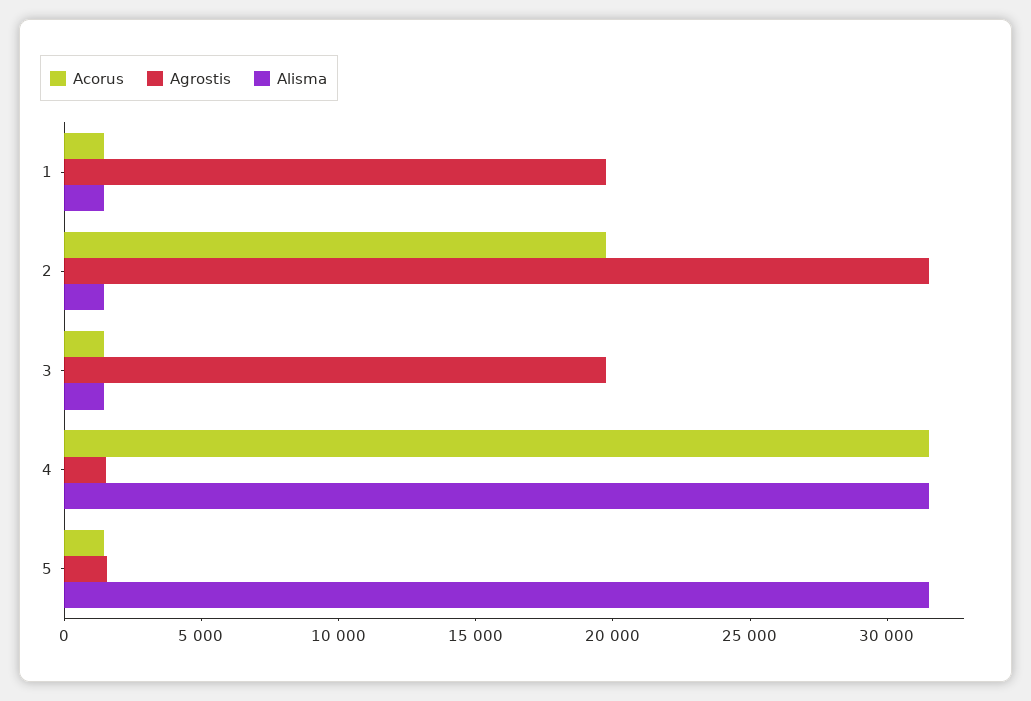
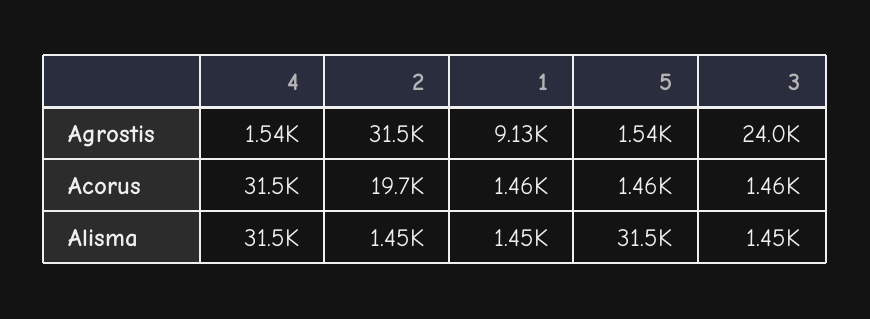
  {
    "Acorus": {
      "1": 1460,
      "2": 19700,
      "3": 1460,
      "4": 31500,
      "5": 1460
    },
    "Agrostis": {
-     "1": 20000,
+     "1": 9130,
      "2": 31500,
-     "3": 20000,
+     "3": 24000,
      "4": 1540,
      "5": 1540
    },
    "Alisma": {
      "1": 1450,
      "2": 1450,
      "3": 1450,
      "4": 31500,
      "5": 31500
    }
  }

